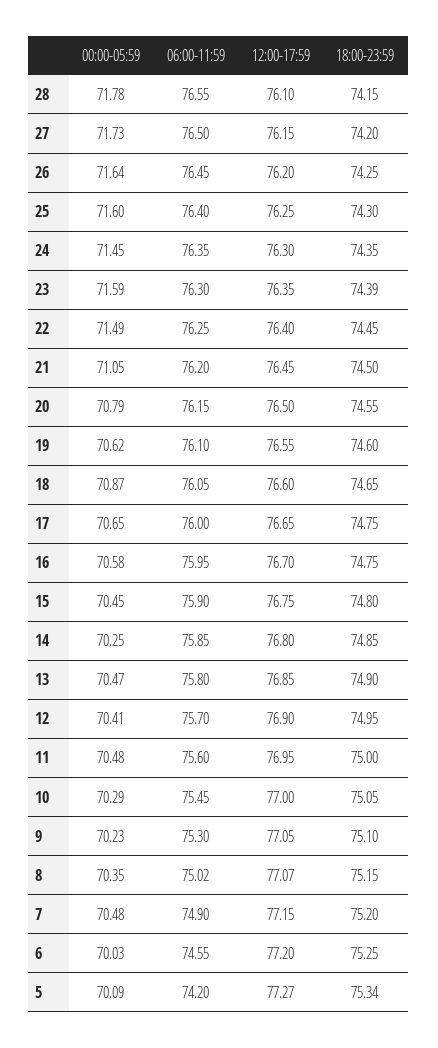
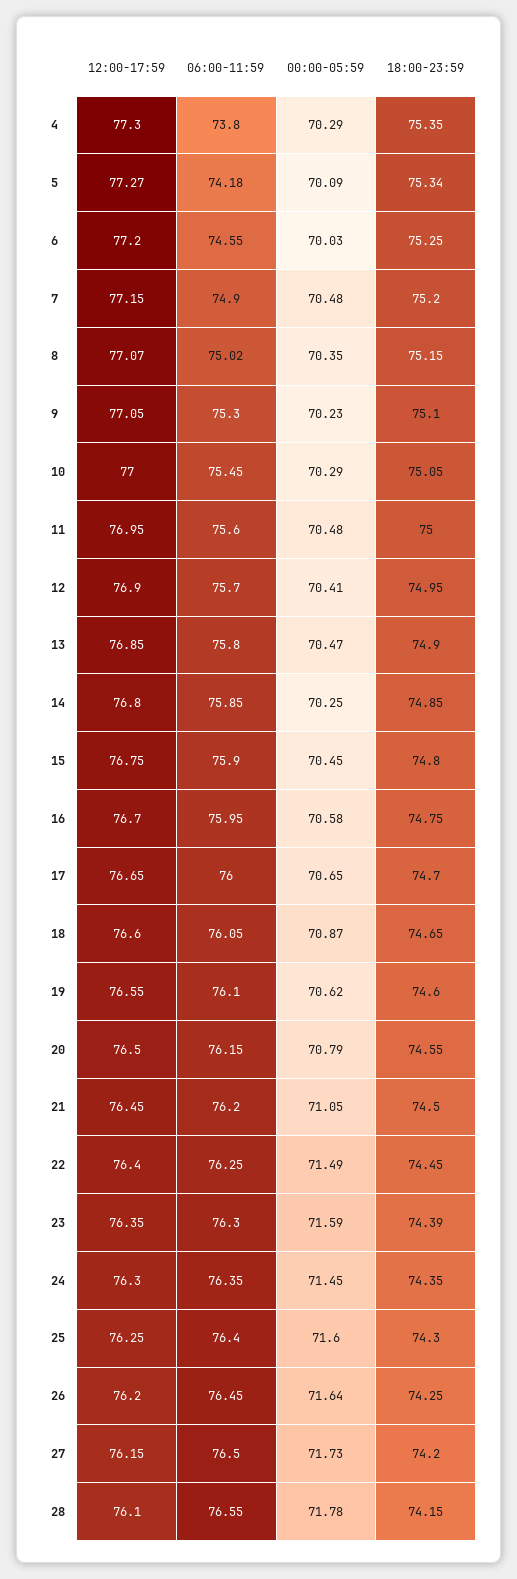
  {
    "00:00-05:59": {
      "28": 71.78,
      "27": 71.73,
      "26": 71.64,
      "25": 71.6,
      "24": 71.45,
      "23": 71.59,
      "22": 71.49,
      "21": 71.05,
      "20": 70.79,
      "19": 70.62,
      "18": 70.87,
      "17": 70.65,
      "16": 70.58,
      "15": 70.45,
      "14": 70.25,
      "13": 70.47,
      "12": 70.41,
      "11": 70.48,
      "10": 70.29,
      "9": 70.23,
      "8": 70.35,
      "7": 70.48,
      "6": 70.03,
-     "5": 70.09
+     "5": 70.09,
+     "4": 70.29
    },
    "06:00-11:59": {
      "28": 76.55,
      "27": 76.5,
      "26": 76.45,
      "25": 76.4,
      "24": 76.35,
      "23": 76.3,
      "22": 76.25,
      "21": 76.2,
      "20": 76.15,
      "19": 76.1,
      "18": 76.05,
      "17": 76,
      "16": 75.95,
      "15": 75.9,
      "14": 75.85,
      "13": 75.8,
      "12": 75.7,
      "11": 75.6,
      "10": 75.45,
      "9": 75.3,
      "8": 75.02,
      "7": 74.9,
      "6": 74.55,
-     "5": 74.2
+     "5": 74.18,
+     "4": 73.8
    },
    "12:00-17:59": {
      "28": 76.1,
      "27": 76.15,
      "26": 76.2,
      "25": 76.25,
      "24": 76.3,
      "23": 76.35,
      "22": 76.4,
      "21": 76.45,
      "20": 76.5,
      "19": 76.55,
      "18": 76.6,
      "17": 76.65,
      "16": 76.7,
      "15": 76.75,
      "14": 76.8,
      "13": 76.85,
      "12": 76.9,
      "11": 76.95,
      "10": 77,
      "9": 77.05,
      "8": 77.07,
      "7": 77.15,
      "6": 77.2,
-     "5": 77.27
+     "5": 77.27,
+     "4": 77.3
    },
    "18:00-23:59": {
      "28": 74.15,
      "27": 74.2,
      "26": 74.25,
      "25": 74.3,
      "24": 74.35,
      "23": 74.39,
      "22": 74.45,
      "21": 74.5,
      "20": 74.55,
      "19": 74.6,
      "18": 74.65,
-     "17": 74.75,
+     "17": 74.7,
      "16": 74.75,
      "15": 74.8,
      "14": 74.85,
      "13": 74.9,
      "12": 74.95,
      "11": 75,
      "10": 75.05,
      "9": 75.1,
      "8": 75.15,
      "7": 75.2,
      "6": 75.25,
-     "5": 75.34
+     "5": 75.34,
+     "4": 75.35
    }
  }

